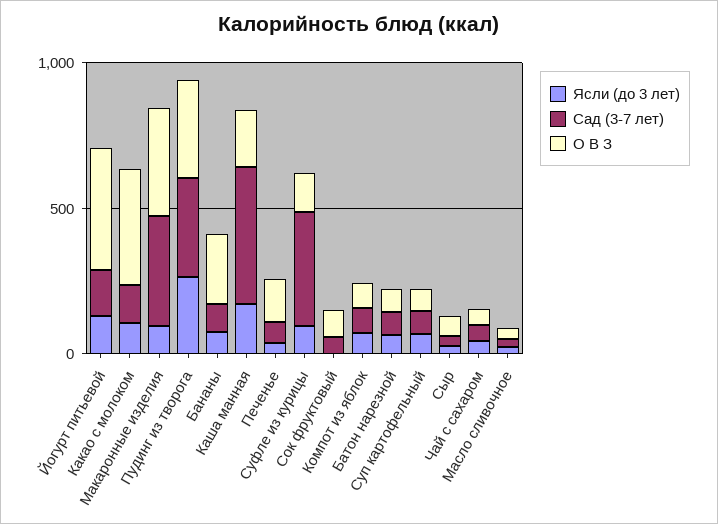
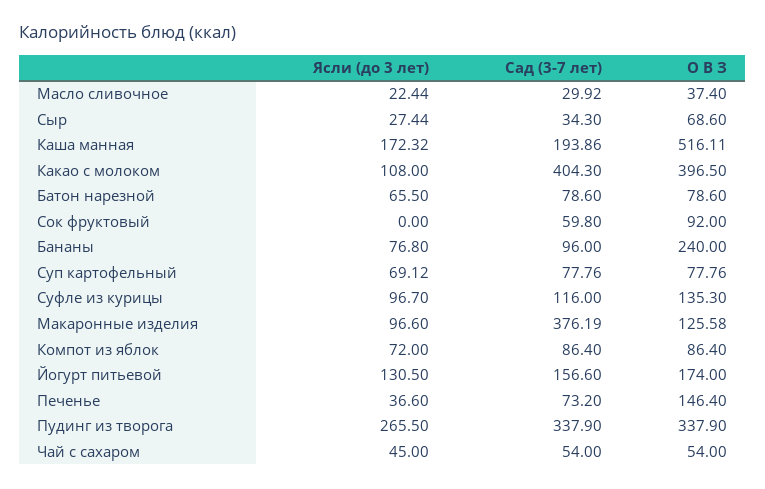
  {
    "Ясли (до 3 лет)": {
      "Йогурт питьевой": 130.5,
      "Какао с молоком": 108,
      "Макаронные изделия": 96.6,
      "Пудинг из творога": 265.5,
      "Бананы": 76.8,
      "Каша манная": 172.32,
      "Печенье": 36.6,
      "Суфле из курицы": 96.7,
      "Сок фруктовый": 0,
      "Компот из яблок": 72,
      "Батон нарезной": 65.5,
      "Суп картофельный": 69.12,
      "Сыр": 27.44,
      "Чай с сахаром": 45,
      "Масло сливочное": 22.44
    },
    "Сад (3-7 лет)": {
      "Йогурт питьевой": 156.6,
-     "Какао с молоком": 100,
+     "Какао с молоком": 404.3,
      "Макаронные изделия": 376.19,
      "Пудинг из творога": 337.9,
      "Бананы": 96,
-     "Каша манная": 500,
+     "Каша манная": 193.86,
      "Печенье": 73.2,
-     "Суфле из курицы": 400,
+     "Суфле из курицы": 116,
      "Сок фруктовый": 59.8,
      "Компот из яблок": 86.4,
      "Батон нарезной": 78.6,
      "Суп картофельный": 77.76,
      "Сыр": 34.3,
      "Чай с сахаром": 54,
      "Масло сливочное": 29.92
    },
    "О В З": {
-     "Йогурт питьевой": 400,
+     "Йогурт питьевой": 174,
      "Какао с молоком": 396.5,
-     "Макаронные изделия": 400,
+     "Макаронные изделия": 125.58,
      "Пудинг из творога": 337.9,
      "Бананы": 240,
-     "Каша манная": 200,
+     "Каша манная": 516.11,
      "Печенье": 146.4,
      "Суфле из курицы": 135.3,
      "Сок фруктовый": 92,
      "Компот из яблок": 86.4,
      "Батон нарезной": 78.6,
      "Суп картофельный": 77.76,
      "Сыр": 68.6,
      "Чай с сахаром": 54,
      "Масло сливочное": 37.4
    }
  }

